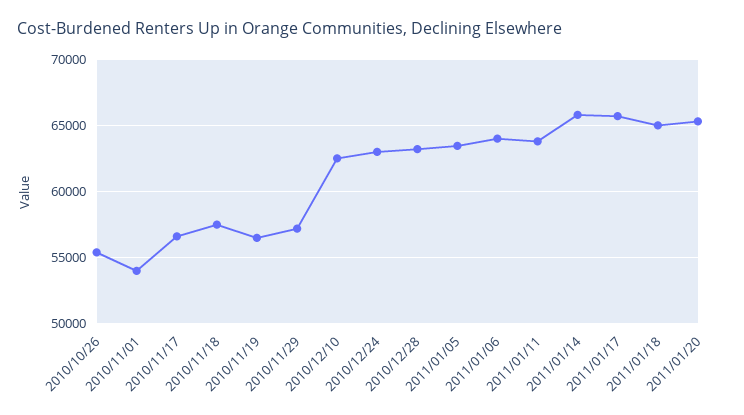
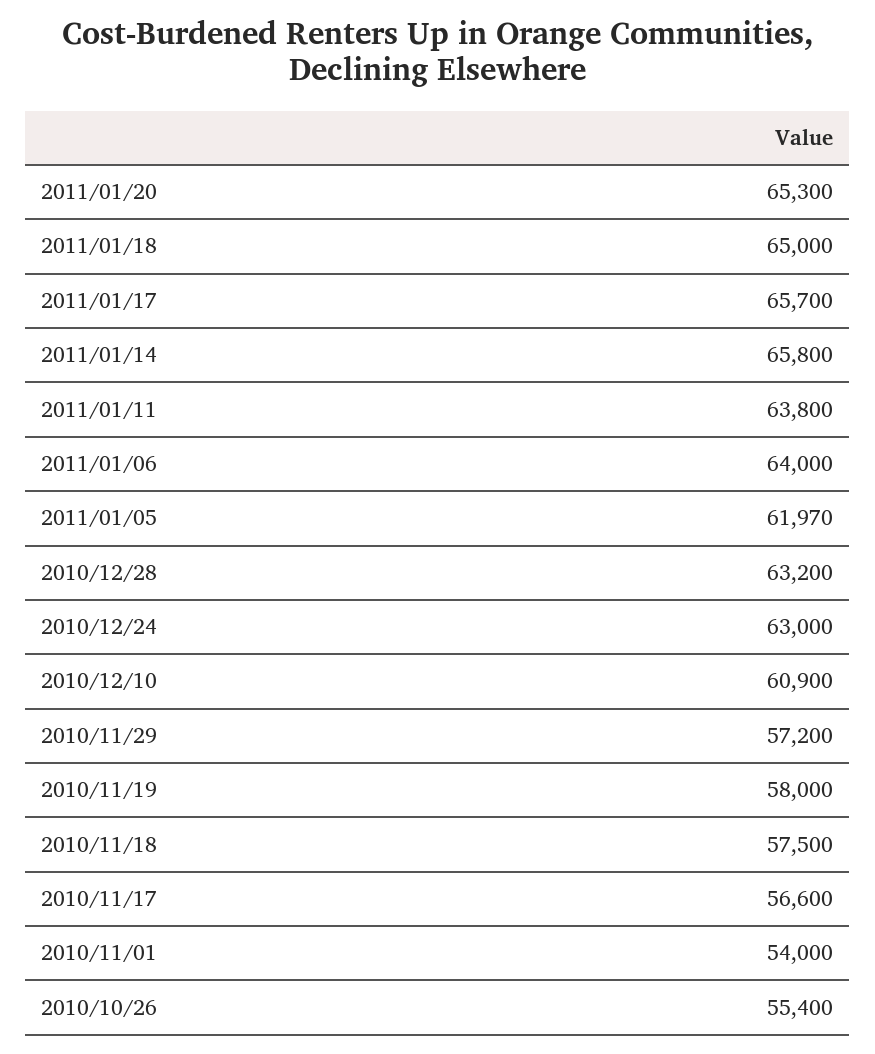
  {
    "2010/10/26": 55400,
    "2010/11/01": 54000,
    "2010/11/17": 56600,
    "2010/11/18": 57500,
-   "2010/11/19": 56500,
+   "2010/11/19": 58000,
    "2010/11/29": 57200,
-   "2010/12/10": 62500,
+   "2010/12/10": 60900,
    "2010/12/24": 63000,
    "2010/12/28": 63200,
-   "2011/01/05": 63500,
+   "2011/01/05": 61970,
    "2011/01/06": 64000,
    "2011/01/11": 63800,
    "2011/01/14": 65800,
    "2011/01/17": 65700,
    "2011/01/18": 65000,
    "2011/01/20": 65300
  }

